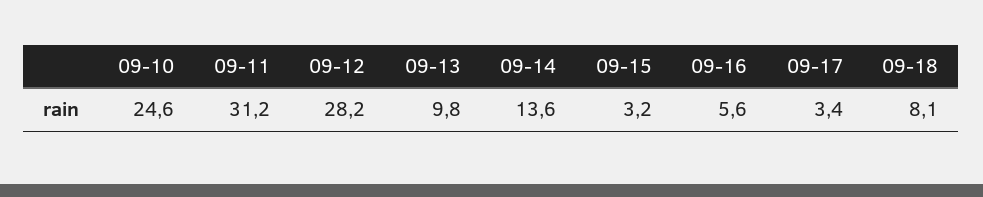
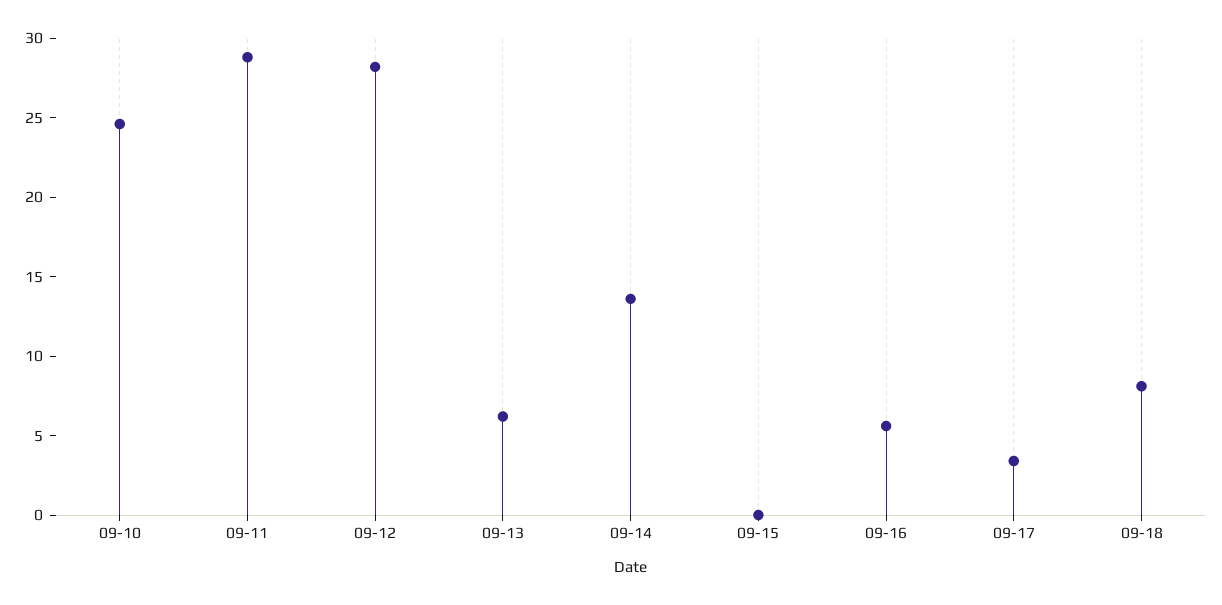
  {
    "09-10": 24.6,
-   "09-11": 31.2,
+   "09-11": 29,
    "09-12": 28.2,
-   "09-13": 9.8,
+   "09-13": 6,
    "09-14": 13.6,
-   "09-15": 3.2,
+   "09-15": 0,
    "09-16": 5.6,
    "09-17": 3.4,
    "09-18": 8.1
  }

